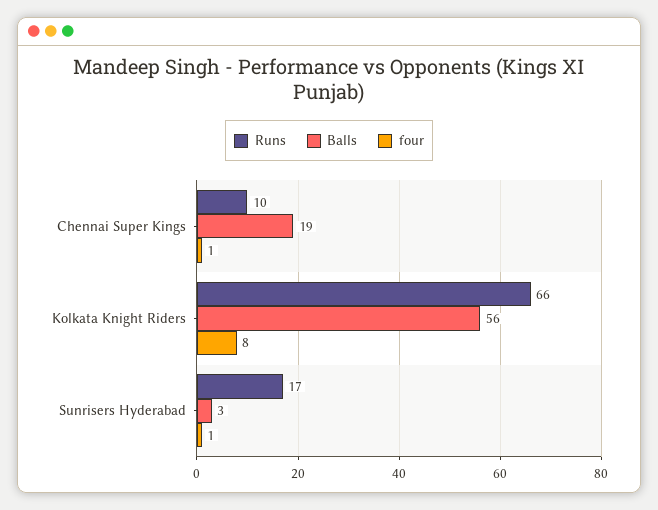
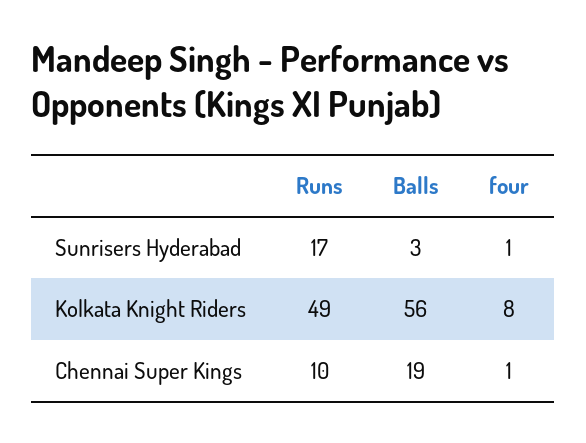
  {
    "Runs": {
      "Chennai Super Kings": 10,
-     "Kolkata Knight Riders": 66,
+     "Kolkata Knight Riders": 49,
      "Sunrisers Hyderabad": 17
    },
    "Balls": {
      "Chennai Super Kings": 19,
      "Kolkata Knight Riders": 56,
      "Sunrisers Hyderabad": 3
    },
    "four": {
      "Chennai Super Kings": 1,
      "Kolkata Knight Riders": 8,
      "Sunrisers Hyderabad": 1
    }
  }

